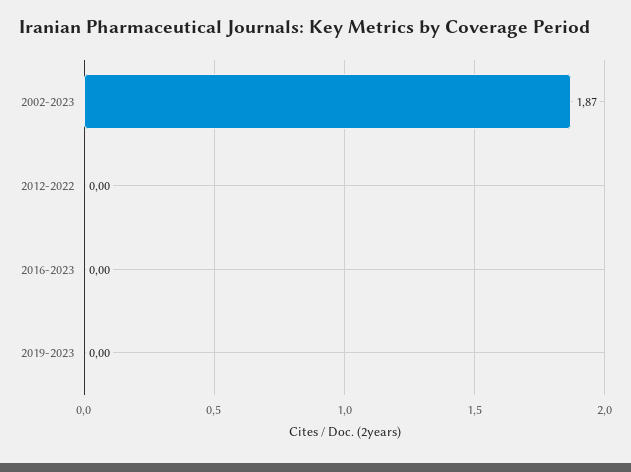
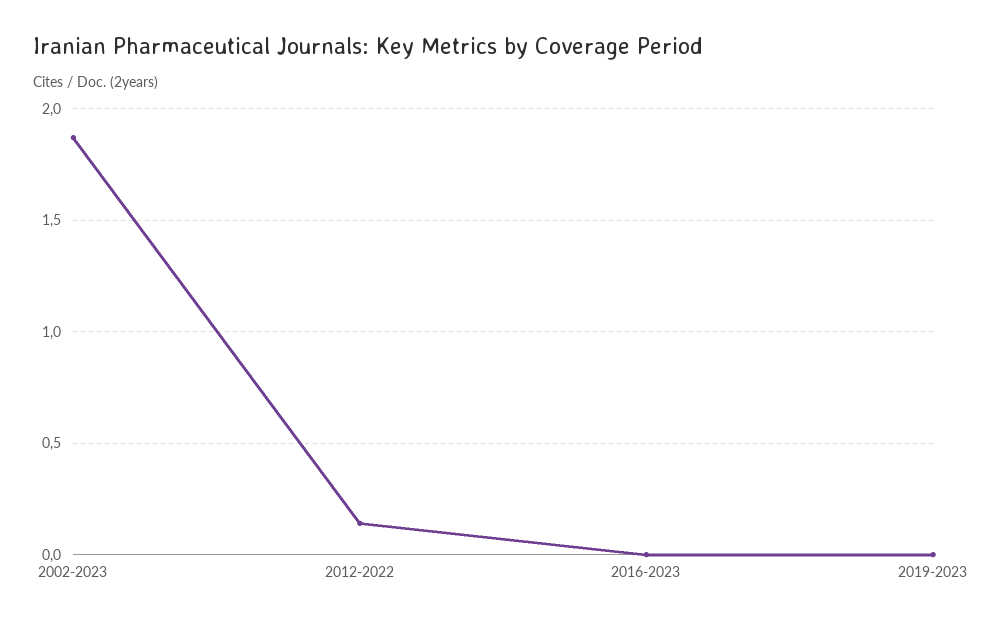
  {
    "2002-2023": 1.87,
-   "2012-2022": 0,
+   "2012-2022": 0.15,
    "2016-2023": 0,
    "2019-2023": 0
  }

